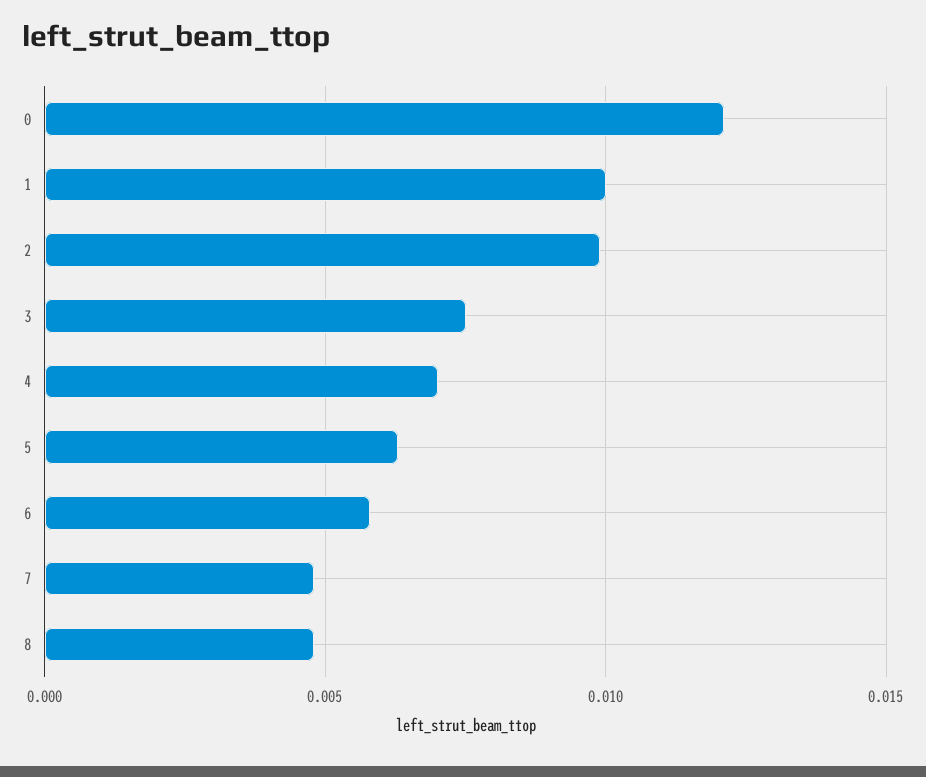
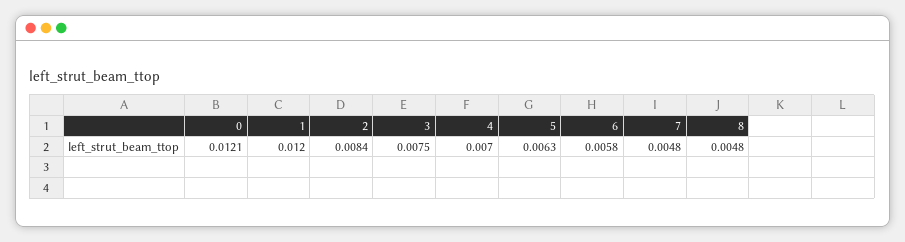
  {
    "0": 0.0121,
-   "1": 0.01,
+   "1": 0.012,
-   "2": 0.01,
+   "2": 0.0084,
    "3": 0.0075,
    "4": 0.007,
    "5": 0.0063,
    "6": 0.0058,
    "7": 0.0048,
    "8": 0.0048
  }

